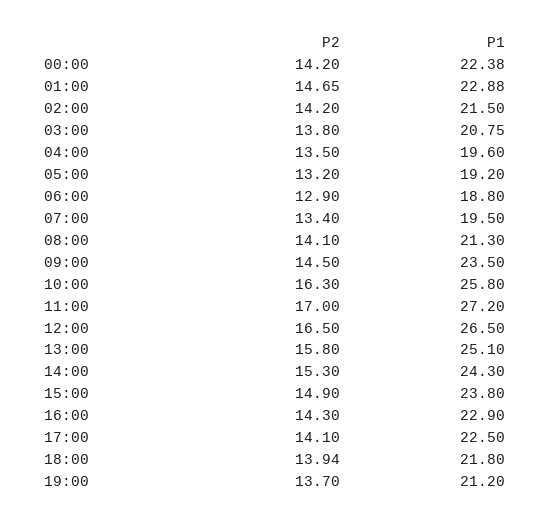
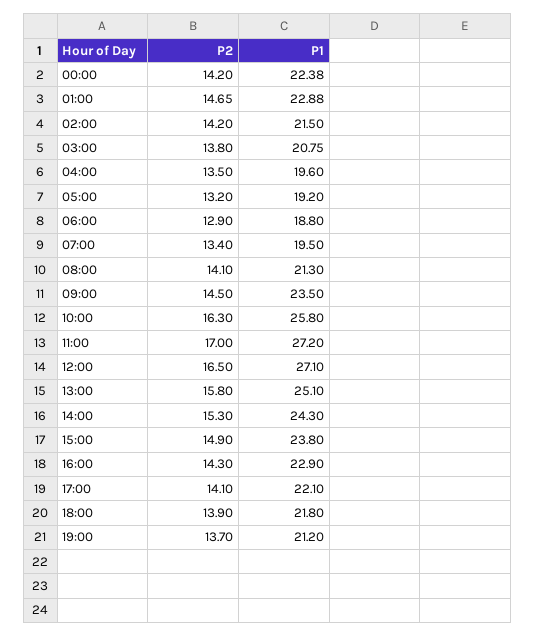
  {
    "P2": {
      "00:00": 14.2,
      "01:00": 14.65,
      "02:00": 14.2,
      "03:00": 13.8,
      "04:00": 13.5,
      "05:00": 13.2,
      "06:00": 12.9,
      "07:00": 13.4,
      "08:00": 14.1,
      "09:00": 14.5,
      "10:00": 16.3,
      "11:00": 17,
      "12:00": 16.5,
      "13:00": 15.8,
      "14:00": 15.3,
      "15:00": 14.9,
      "16:00": 14.3,
      "17:00": 14.1,
-     "18:00": 13.94,
+     "18:00": 13.9,
      "19:00": 13.7
    },
    "P1": {
      "00:00": 22.38,
      "01:00": 22.88,
      "02:00": 21.5,
      "03:00": 20.75,
      "04:00": 19.6,
      "05:00": 19.2,
      "06:00": 18.8,
      "07:00": 19.5,
      "08:00": 21.3,
      "09:00": 23.5,
      "10:00": 25.8,
      "11:00": 27.2,
-     "12:00": 26.5,
+     "12:00": 27.1,
      "13:00": 25.1,
      "14:00": 24.3,
      "15:00": 23.8,
      "16:00": 22.9,
-     "17:00": 22.5,
+     "17:00": 22.1,
      "18:00": 21.8,
      "19:00": 21.2
    }
  }

